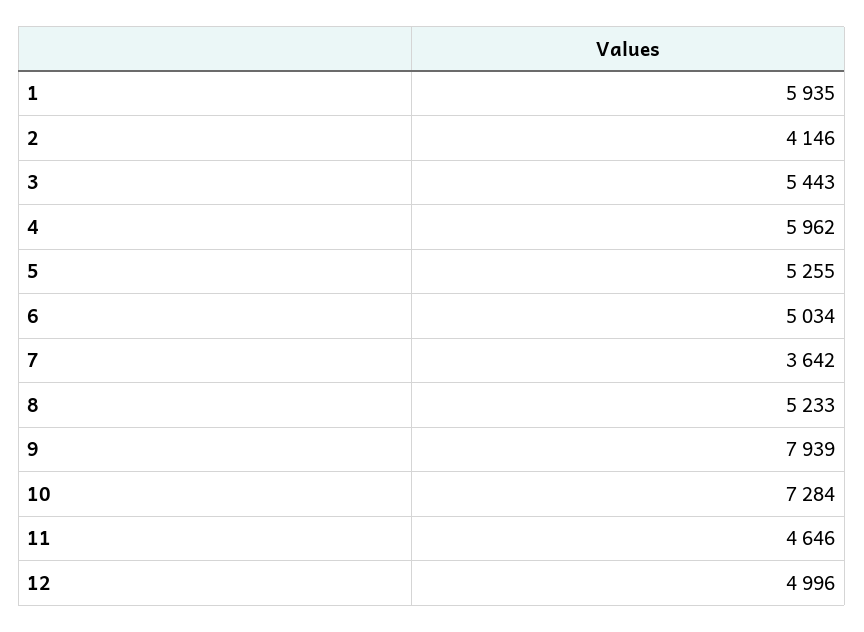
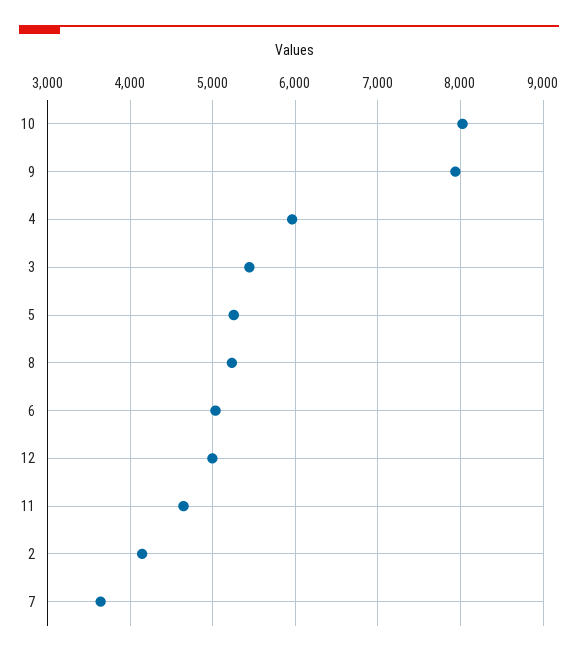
  {
-   "1": 5935,
    "2": 4146,
    "3": 5443,
    "4": 5962,
    "5": 5255,
    "6": 5034,
    "7": 3642,
    "8": 5233,
    "9": 7939,
-   "10": 7284,
+   "10": 8000,
    "11": 4646,
    "12": 4996
  }

